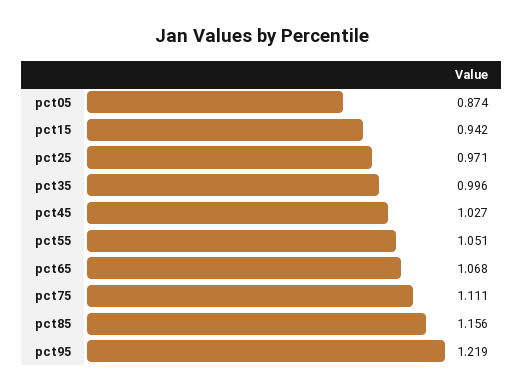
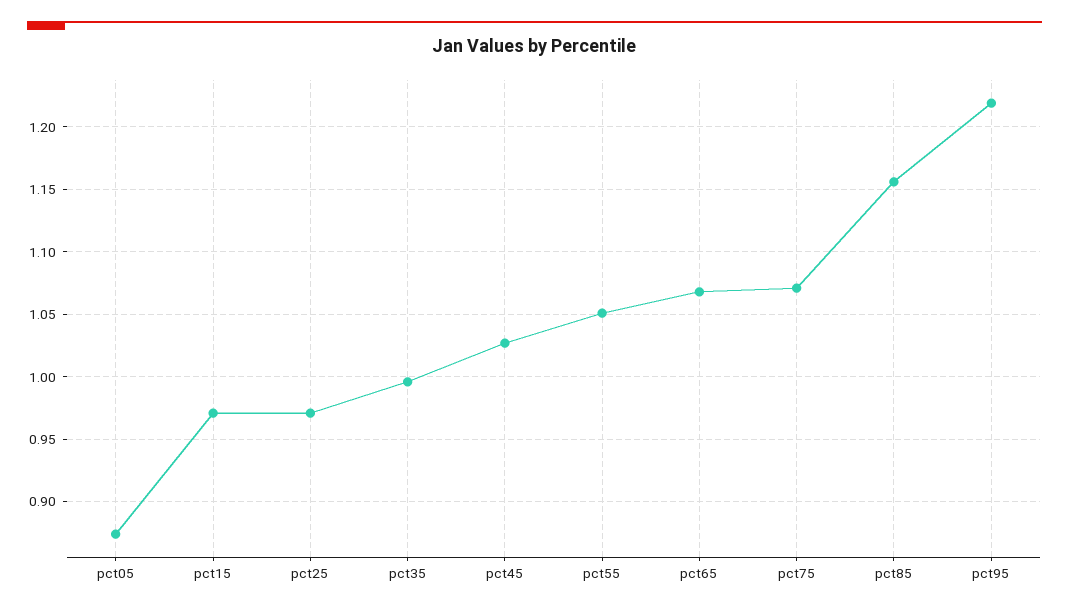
  {
    "pct05": 0.874,
-   "pct15": 0.942,
+   "pct15": 0.97,
    "pct25": 0.971,
    "pct35": 0.996,
    "pct45": 1.027,
    "pct55": 1.051,
    "pct65": 1.068,
-   "pct75": 1.111,
+   "pct75": 1.07,
    "pct85": 1.156,
    "pct95": 1.219
  }

